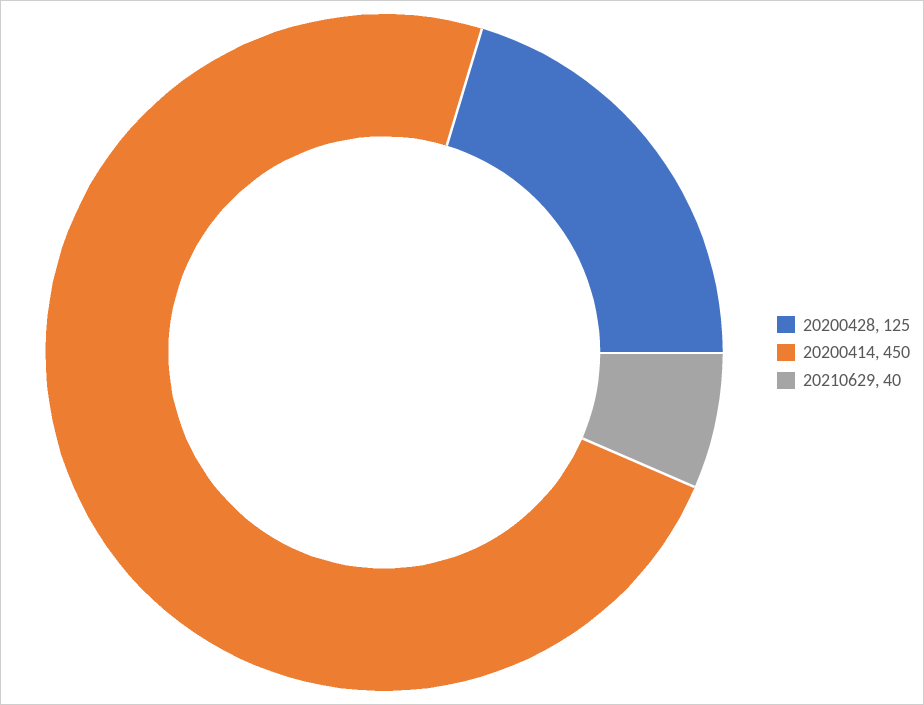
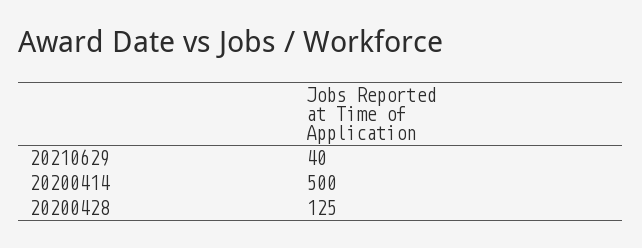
  {
    "20200428": 125,
-   "20200414": 450,
+   "20200414": 500,
    "20210629": 40
  }

